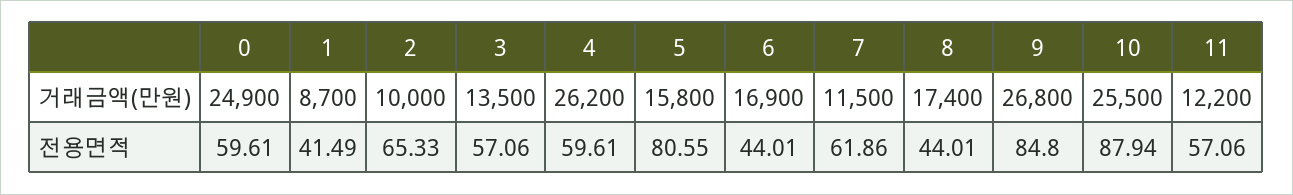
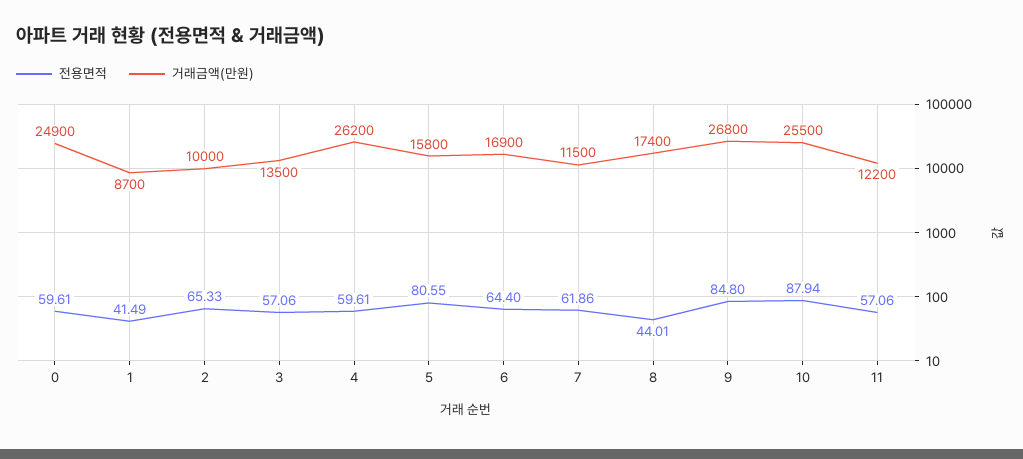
  {
    "거래금액(만원)": {
      "0": 24900,
      "1": 8700,
      "2": 10000,
      "3": 13500,
      "4": 26200,
      "5": 15800,
      "6": 16900,
      "7": 11500,
      "8": 17400,
      "9": 26800,
      "10": 25500,
      "11": 12200
    },
    "전용면적": {
      "0": 59.61,
      "1": 41.49,
      "2": 65.33,
      "3": 57.06,
      "4": 59.61,
      "5": 80.55,
-     "6": 44.01,
+     "6": 64.4,
      "7": 61.86,
      "8": 44.01,
      "9": 84.8,
      "10": 87.94,
      "11": 57.06
    }
  }

